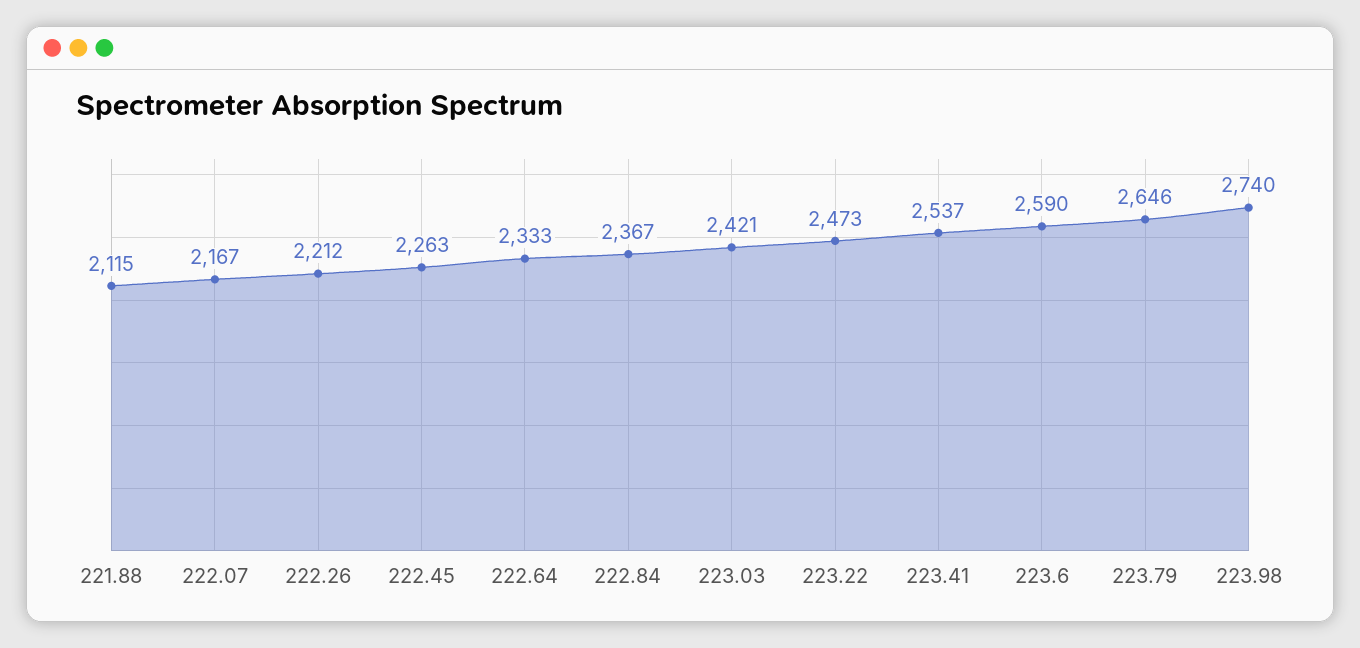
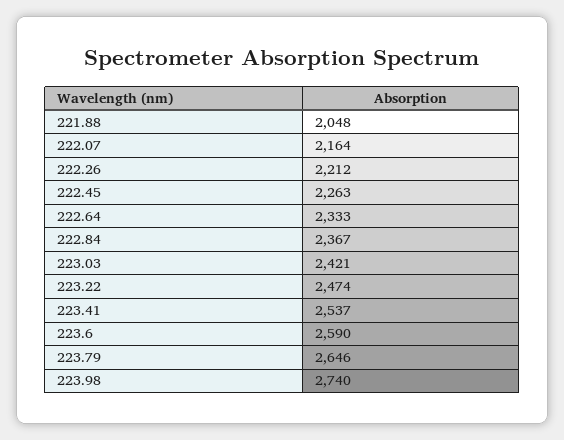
  {
-   "221.88": 2115,
+   "221.88": 2048,
-   "222.07": 2167,
+   "222.07": 2164,
    "222.26": 2212,
    "222.45": 2263,
    "222.64": 2333,
    "222.84": 2367,
    "223.03": 2421,
-   "223.22": 2473,
+   "223.22": 2474,
    "223.41": 2537,
    "223.6": 2590,
    "223.79": 2646,
    "223.98": 2740
  }

